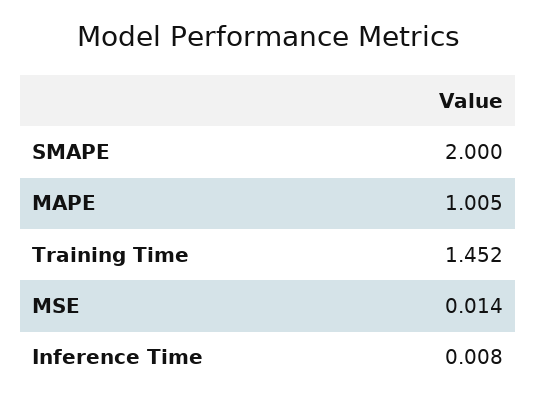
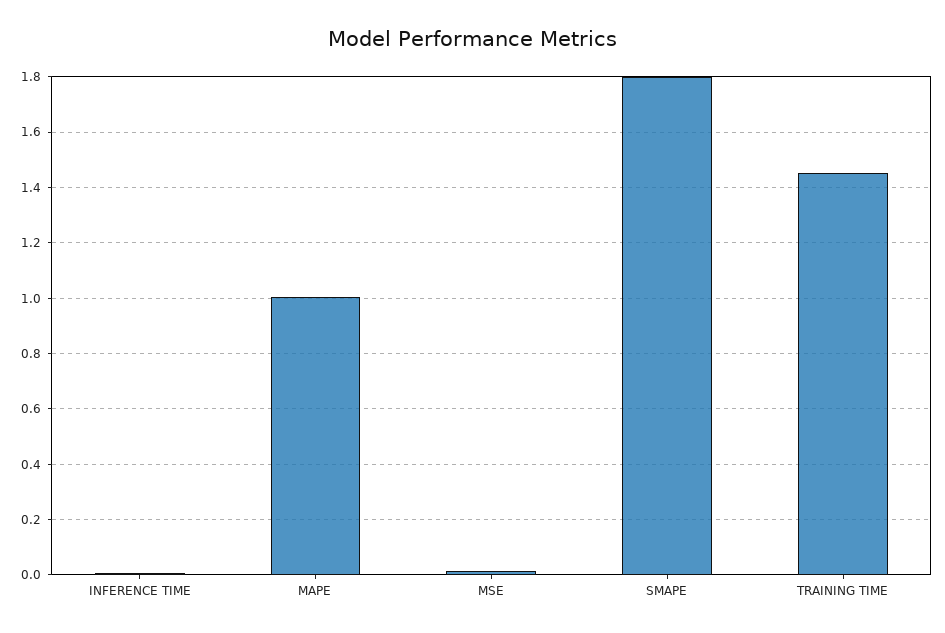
  {
-   "SMAPE": 2,
+   "SMAPE": 1.8,
    "MAPE": 1.005,
    "Training Time": 1.452,
    "MSE": 0.014,
    "Inference Time": 0.008
  }

